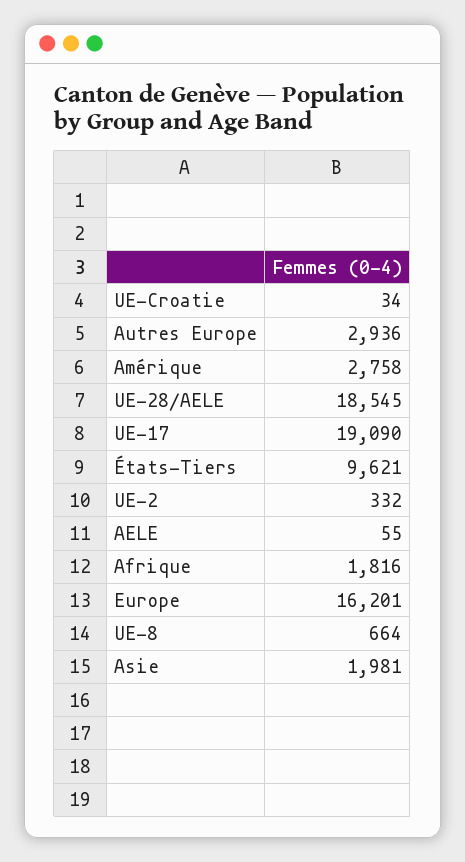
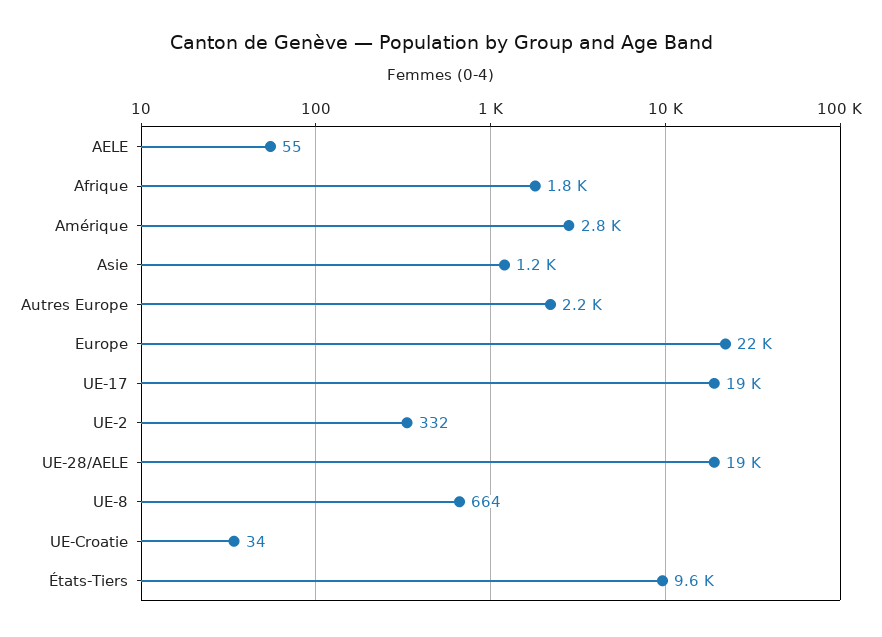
  {
    "UE-Croatie": 34,
-   "Autres Europe": 2936,
+   "Autres Europe": 2200,
    "Amérique": 2758,
    "UE-28/AELE": 18545,
    "UE-17": 19090,
    "États-Tiers": 9621,
    "UE-2": 332,
    "AELE": 55,
    "Afrique": 1816,
-   "Europe": 16201,
+   "Europe": 22000,
    "UE-8": 664,
-   "Asie": 1981
+   "Asie": 1200
  }

